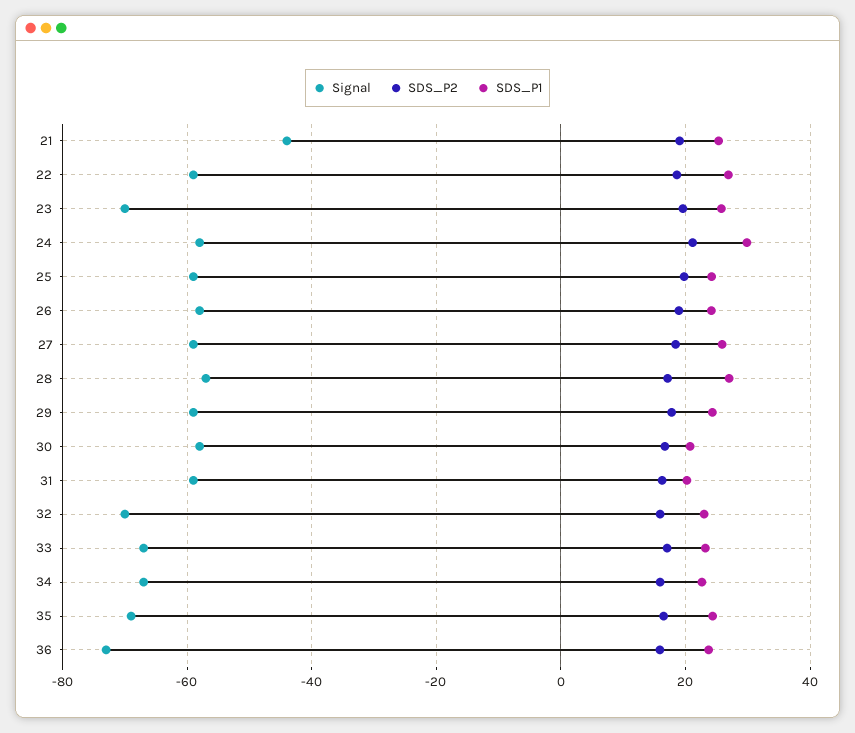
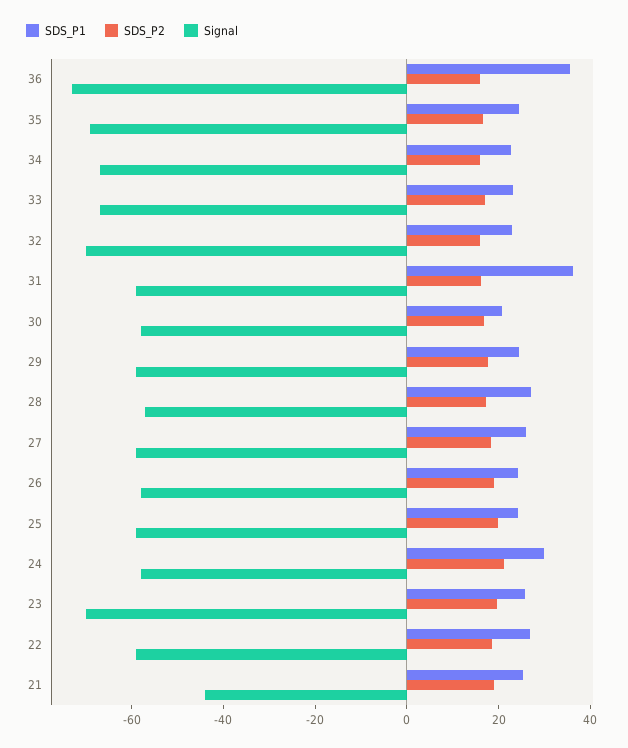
  {
    "Signal": {
      "21": -44,
      "22": -60,
      "23": -70,
      "24": -58,
      "25": -60,
      "26": -58,
      "27": -60,
      "28": -58,
      "29": -60,
      "30": -58,
      "31": -60,
      "32": -70,
      "33": -68,
      "34": -68,
      "35": -70,
      "36": -74
    },
    "SDS_P2": {
      "21": 20,
      "22": 18,
      "23": 20,
      "24": 22,
      "25": 20,
      "26": 18,
      "27": 18,
      "28": 18,
      "29": 18,
      "30": 16,
      "31": 16,
      "32": 16,
      "33": 18,
      "34": 16,
      "35": 16,
      "36": 16
    },
    "SDS_P1": {
      "21": 26,
      "22": 26,
      "23": 26,
      "24": 30,
      "25": 24,
      "26": 24,
      "27": 26,
      "28": 28,
      "29": 24,
      "30": 20,
-     "31": 20,
+     "31": 35,
      "32": 24,
      "33": 24,
      "34": 22,
      "35": 24,
-     "36": 24
+     "36": 35
    }
  }

